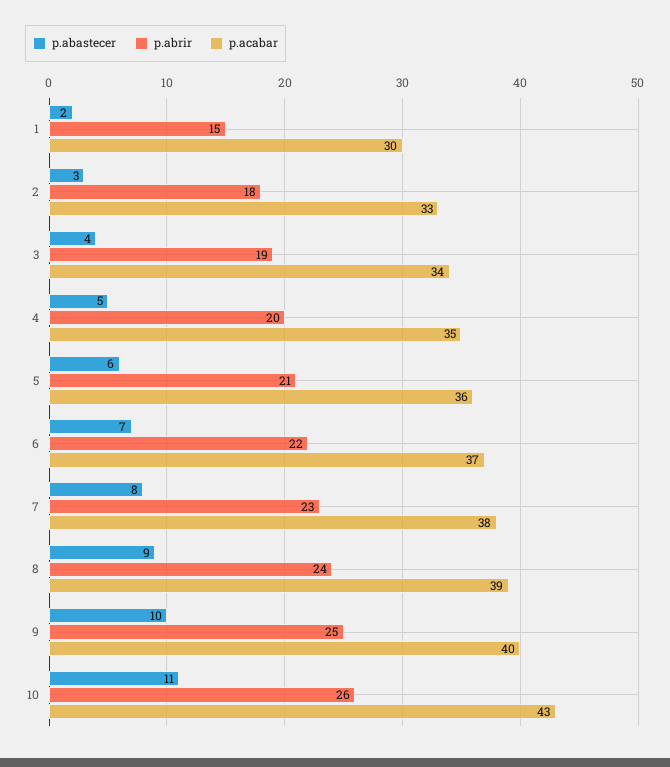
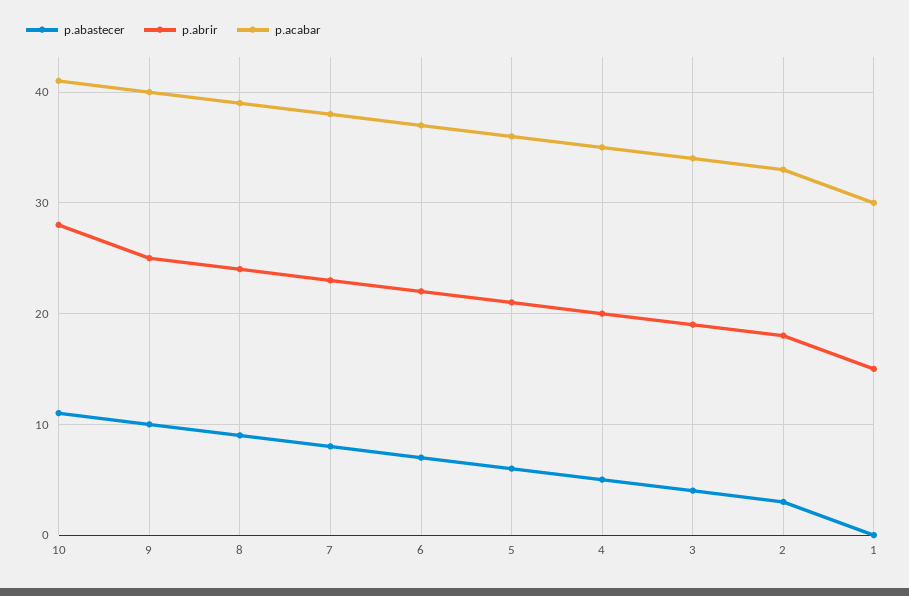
  {
    "p.abastecer": {
-     "1": 2,
+     "1": 0,
      "2": 3,
      "3": 4,
      "4": 5,
      "5": 6,
      "6": 7,
      "7": 8,
      "8": 9,
      "9": 10,
      "10": 11
    },
    "p.abrir": {
      "1": 15,
      "2": 18,
      "3": 19,
      "4": 20,
      "5": 21,
      "6": 22,
      "7": 23,
      "8": 24,
      "9": 25,
-     "10": 26
+     "10": 28
    },
    "p.acabar": {
      "1": 30,
      "2": 33,
      "3": 34,
      "4": 35,
      "5": 36,
      "6": 37,
      "7": 38,
      "8": 39,
      "9": 40,
-     "10": 43
+     "10": 41
    }
  }

